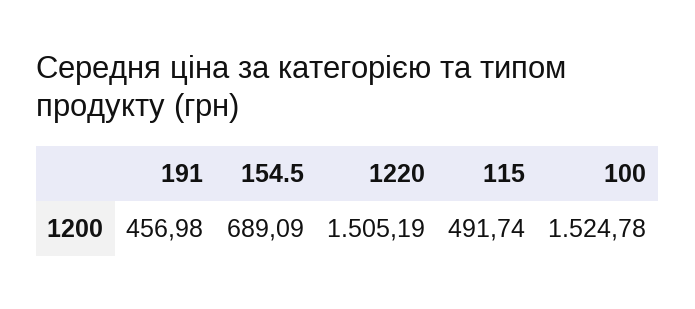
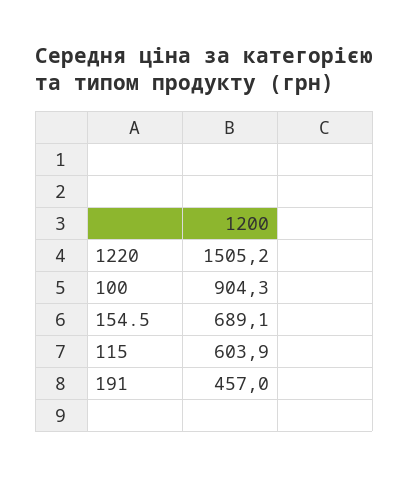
  {
    "191": 456.98,
    "154.5": 689.09,
    "1220": 1505.19,
-   "115": 491.74,
+   "115": 603.9,
-   "100": 1524.78
+   "100": 904.3
  }

